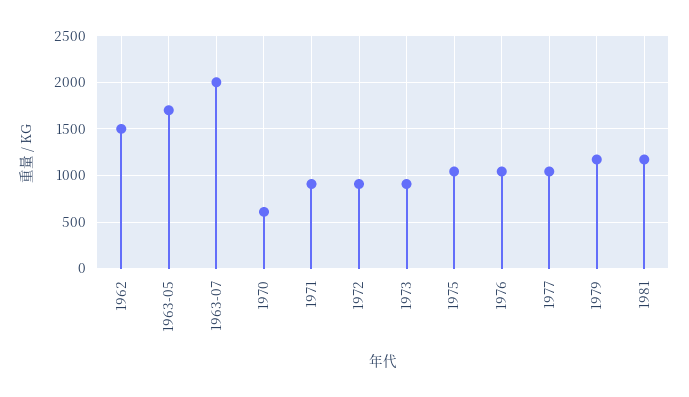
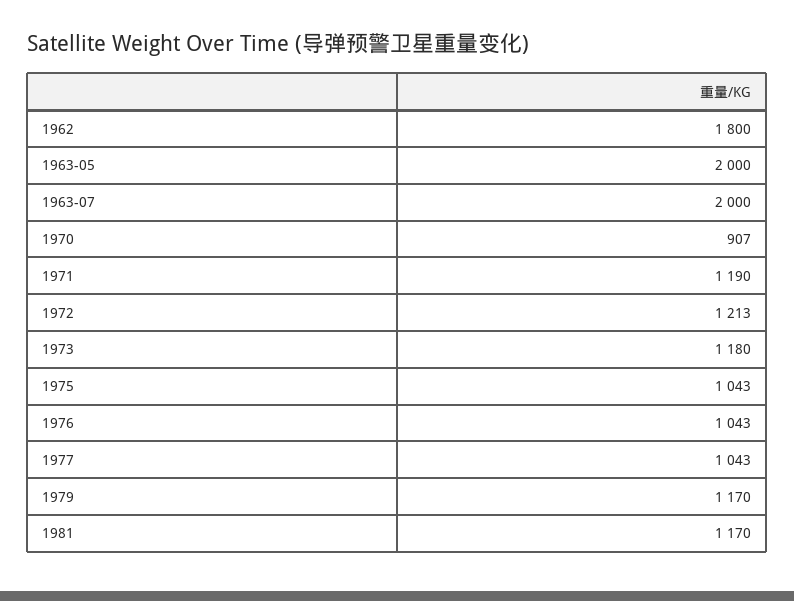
  {
-   "1962": 1500,
+   "1962": 1800,
-   "1963-05": 1700,
+   "1963-05": 2000,
    "1963-07": 2000,
-   "1970": 600,
+   "1970": 907,
-   "1971": 900,
+   "1971": 1190,
-   "1972": 900,
+   "1972": 1213,
-   "1973": 900,
+   "1973": 1180,
    "1975": 1043,
    "1976": 1043,
    "1977": 1043,
    "1979": 1170,
    "1981": 1170
  }

